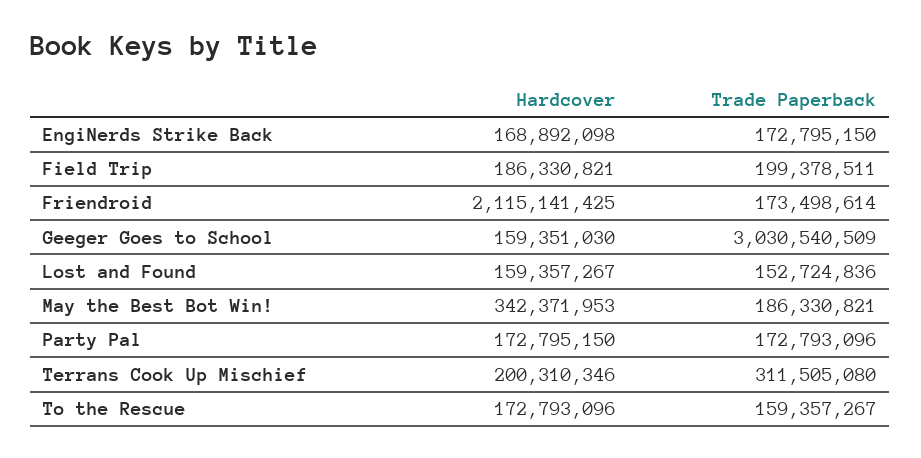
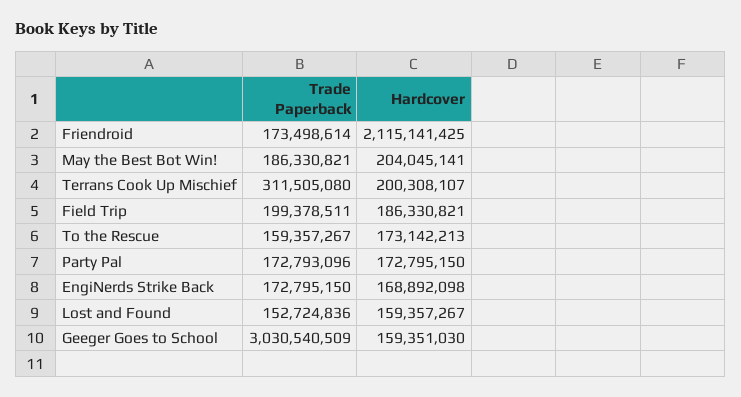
  {
    "Hardcover": {
      "EngiNerds Strike Back": 168892098,
      "Field Trip": 186330821,
      "Friendroid": 2115141425,
      "Geeger Goes to School": 159351030,
      "Lost and Found": 159357267,
-     "May the Best Bot Win!": 342371953,
+     "May the Best Bot Win!": 204045141,
      "Party Pal": 172795150,
-     "Terrans Cook Up Mischief": 200310346,
+     "Terrans Cook Up Mischief": 200308107,
-     "To the Rescue": 172793096
+     "To the Rescue": 173142213
    },
    "Trade Paperback": {
      "EngiNerds Strike Back": 172795150,
      "Field Trip": 199378511,
      "Friendroid": 173498614,
      "Geeger Goes to School": 3030540509,
      "Lost and Found": 152724836,
      "May the Best Bot Win!": 186330821,
      "Party Pal": 172793096,
      "Terrans Cook Up Mischief": 311505080,
      "To the Rescue": 159357267
    }
  }

